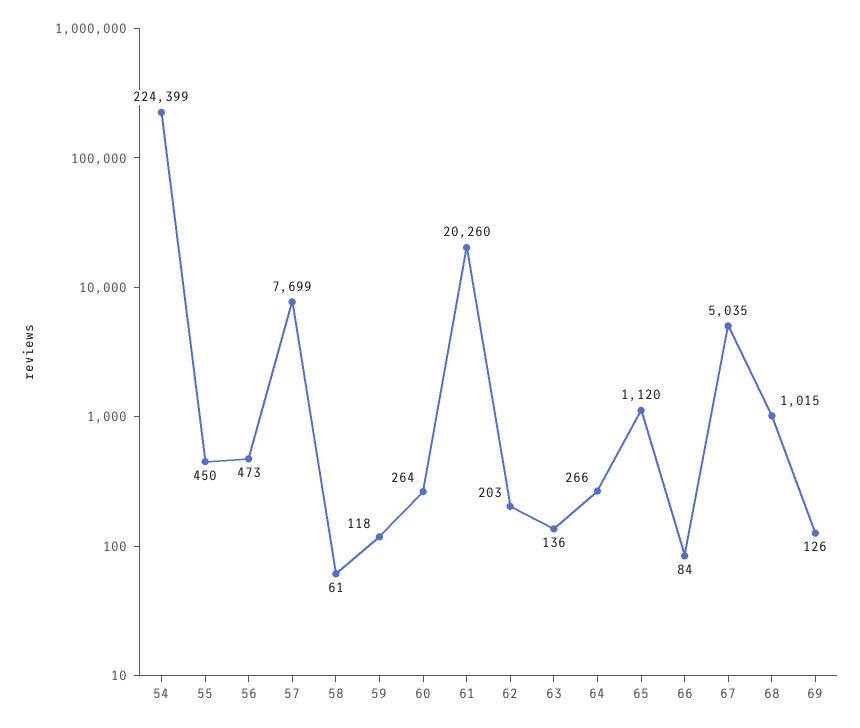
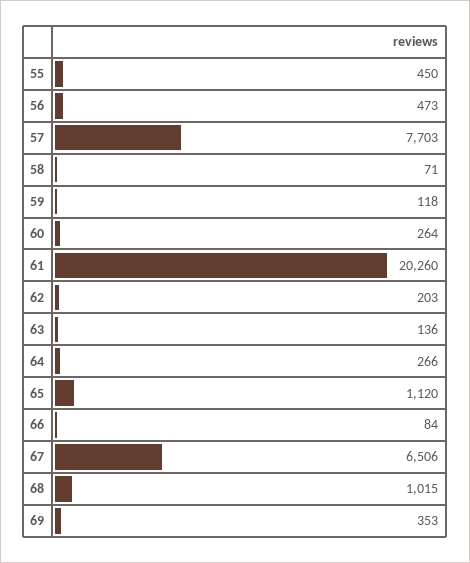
  {
-   "54": 224399,
    "55": 450,
    "56": 473,
-   "57": 7699,
+   "57": 7703,
-   "58": 61,
+   "58": 71,
    "59": 118,
    "60": 264,
    "61": 20260,
    "62": 203,
    "63": 136,
    "64": 266,
    "65": 1120,
    "66": 84,
-   "67": 5035,
+   "67": 6506,
    "68": 1015,
-   "69": 126
+   "69": 353
  }

